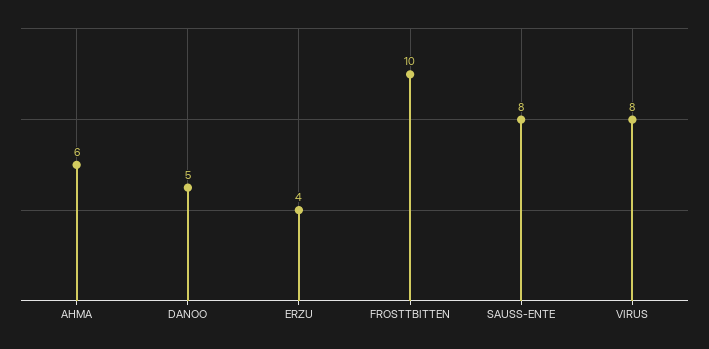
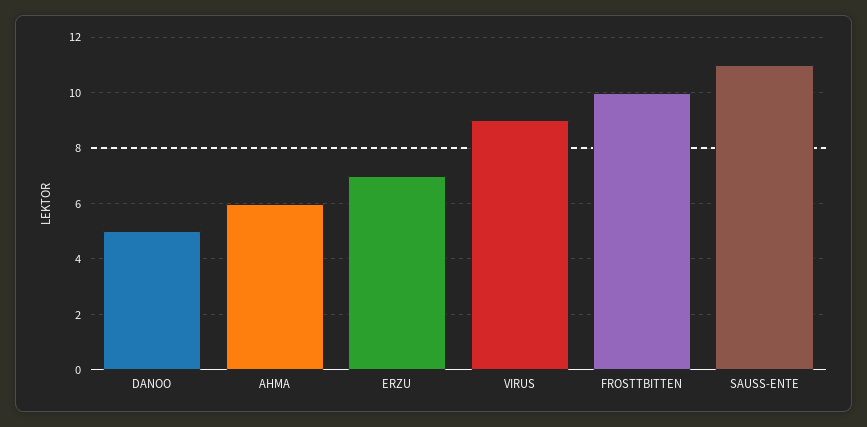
  {
    "AHMA": 6,
    "DANOO": 5,
-   "ERZU": 4,
+   "ERZU": 7,
    "FROSTTBITTEN": 10,
-   "SAUSS-ENTE": 8,
+   "SAUSS-ENTE": 11,
-   "VIRUS": 8
+   "VIRUS": 9
  }

